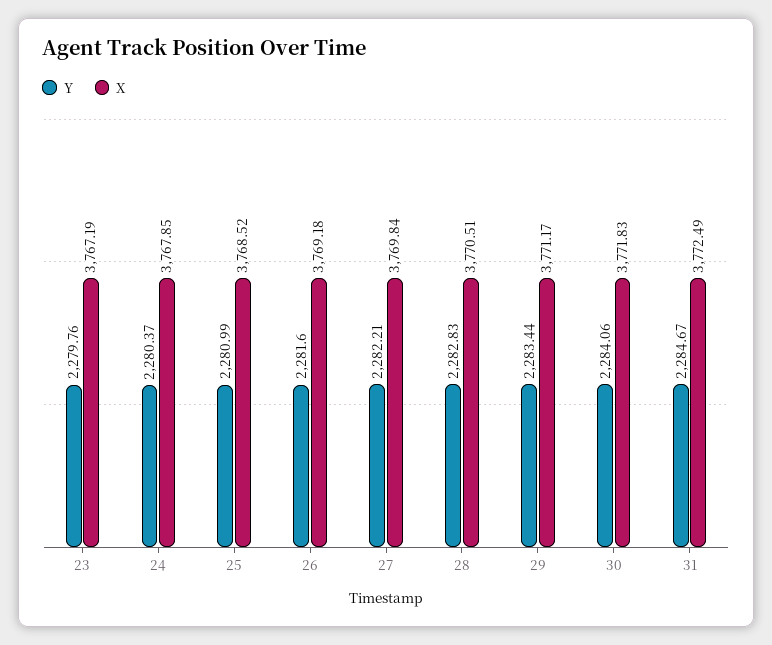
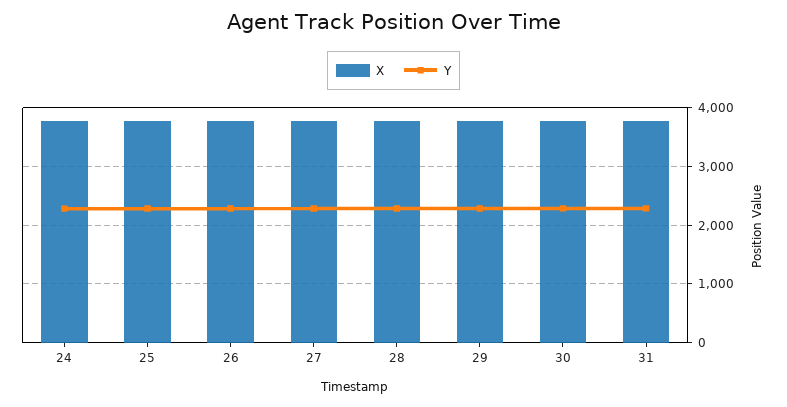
  {
    "Y": {
-     "23": 2279.76,
      "24": 2280.37,
      "25": 2280.99,
      "26": 2281.6,
      "27": 2282.21,
      "28": 2282.83,
      "29": 2283.44,
      "30": 2284.06,
      "31": 2284.67
    },
    "X": {
-     "23": 3767.19,
      "24": 3767.85,
      "25": 3768.52,
      "26": 3769.18,
      "27": 3769.84,
      "28": 3770.51,
      "29": 3771.17,
      "30": 3771.83,
      "31": 3772.49
    }
  }

